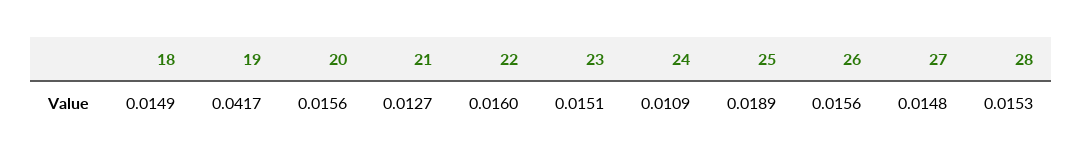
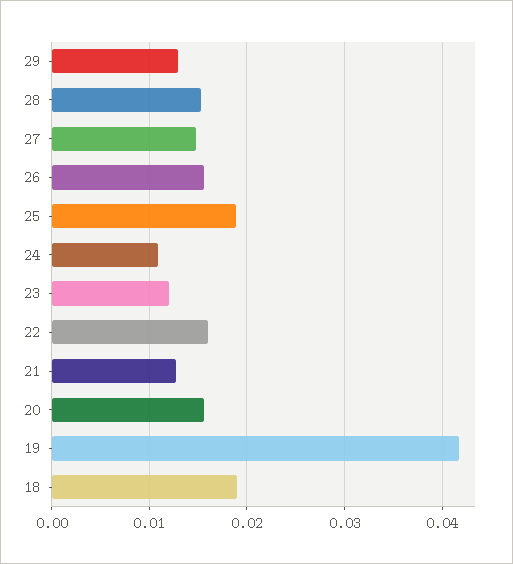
  {
-   "18": 0.0149,
+   "18": 0.019,
    "19": 0.0417,
    "20": 0.0156,
    "21": 0.0127,
    "22": 0.016,
-   "23": 0.0151,
+   "23": 0.012,
    "24": 0.0109,
    "25": 0.0189,
    "26": 0.0156,
    "27": 0.0148,
-   "28": 0.0153
+   "28": 0.0153,
+   "29": 0.013
  }

